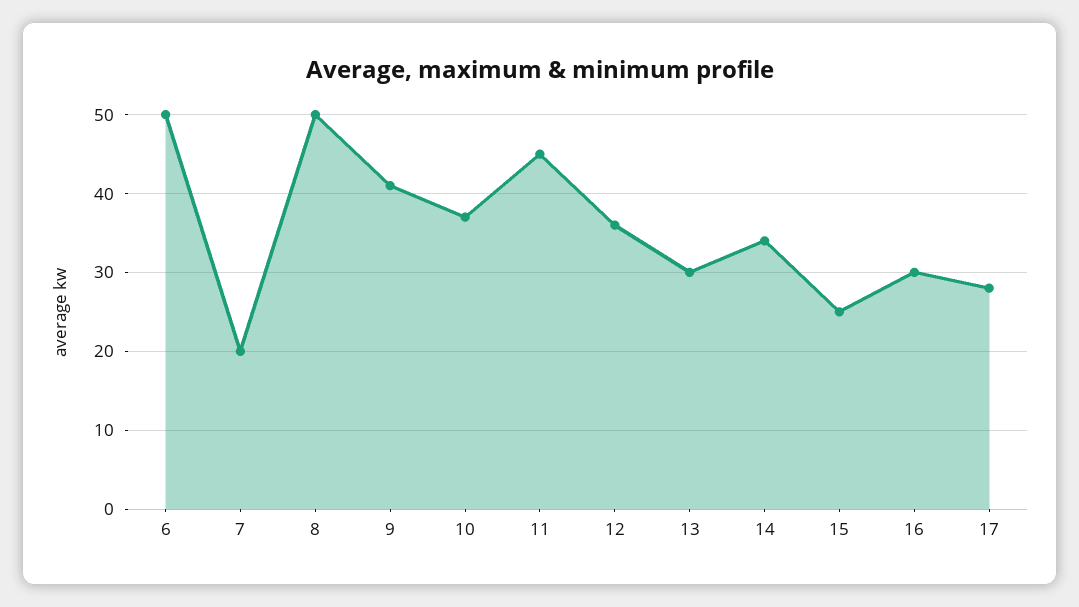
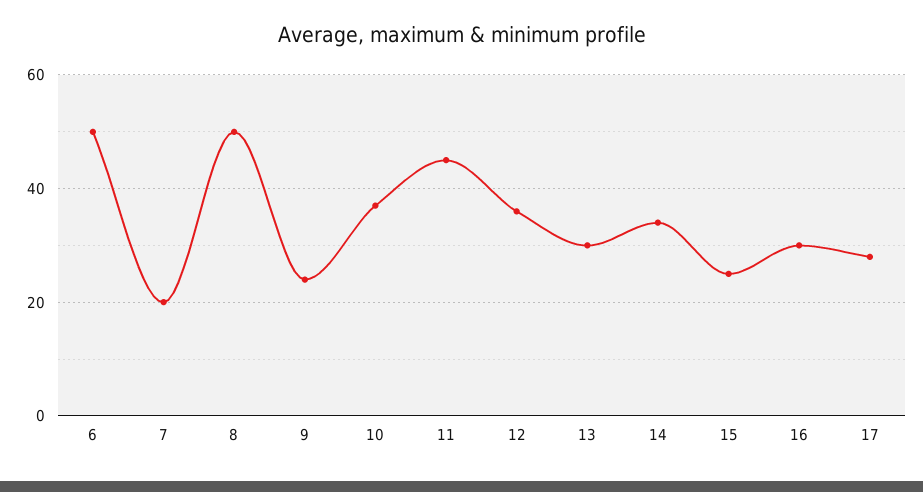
  {
    "6": 50,
    "7": 20,
    "8": 50,
-   "9": 41,
+   "9": 25,
    "10": 37,
    "11": 45,
    "12": 36,
    "13": 30,
    "14": 34,
    "15": 25,
    "16": 30,
    "17": 28
  }

